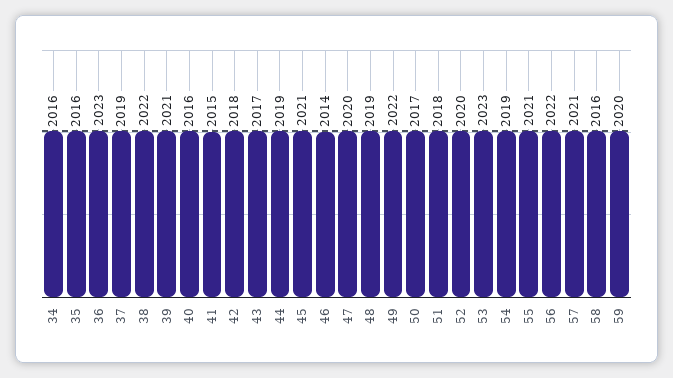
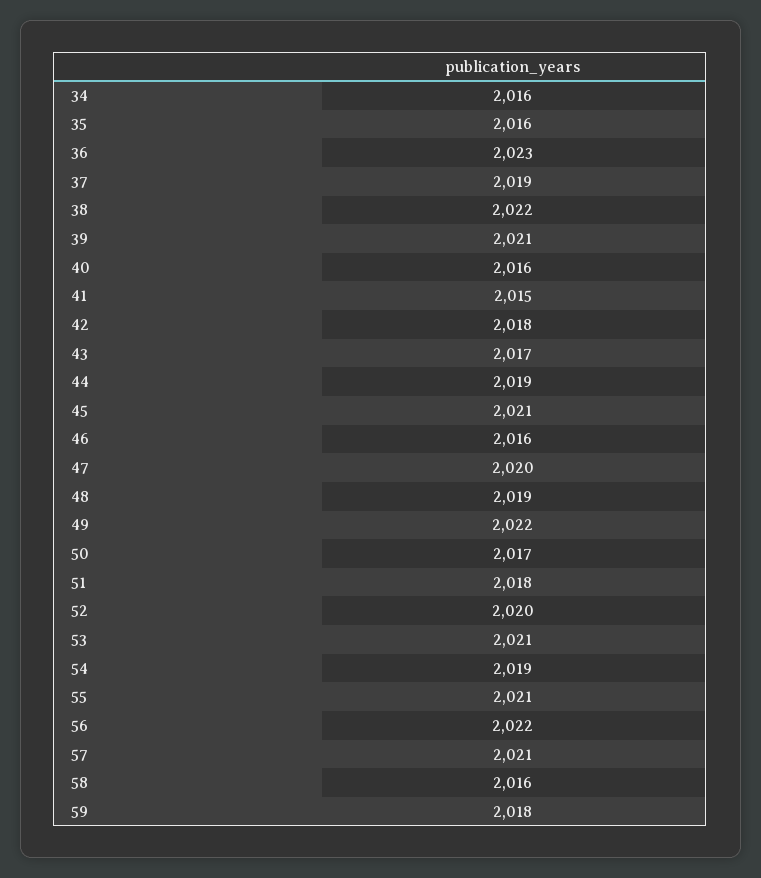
  {
    "34": 2016,
    "35": 2016,
    "36": 2023,
    "37": 2019,
    "38": 2022,
    "39": 2021,
    "40": 2016,
    "41": 2015,
    "42": 2018,
    "43": 2017,
    "44": 2019,
    "45": 2021,
-   "46": 2014,
+   "46": 2016,
    "47": 2020,
    "48": 2019,
    "49": 2022,
    "50": 2017,
    "51": 2018,
    "52": 2020,
-   "53": 2023,
+   "53": 2021,
    "54": 2019,
    "55": 2021,
    "56": 2022,
    "57": 2021,
    "58": 2016,
-   "59": 2020
+   "59": 2018
  }

